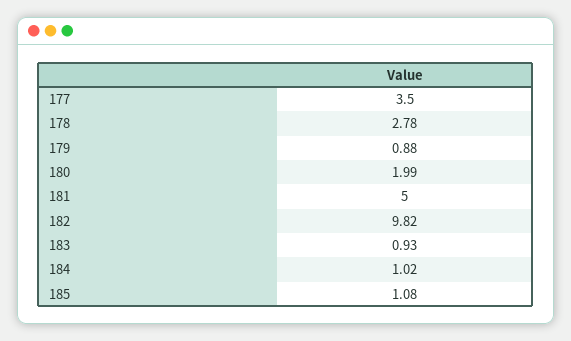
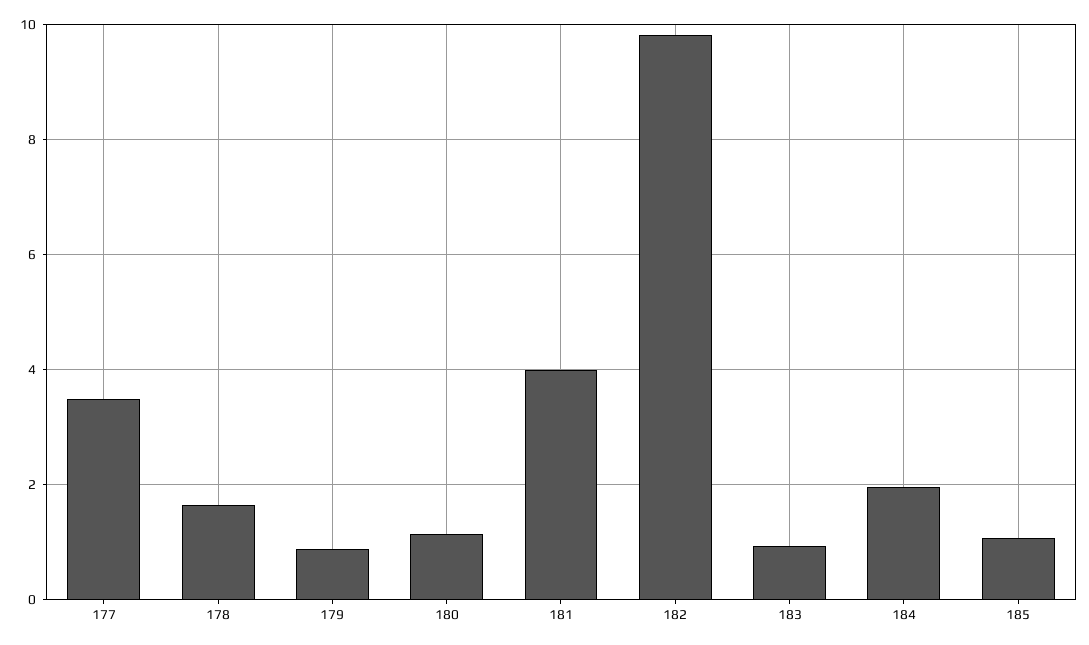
  {
    "177": 3.5,
-   "178": 2.78,
+   "178": 1.6,
    "179": 0.88,
-   "180": 1.99,
+   "180": 1.2,
-   "181": 5,
+   "181": 4,
    "182": 9.82,
    "183": 0.93,
-   "184": 1.02,
+   "184": 2,
    "185": 1.08
  }

